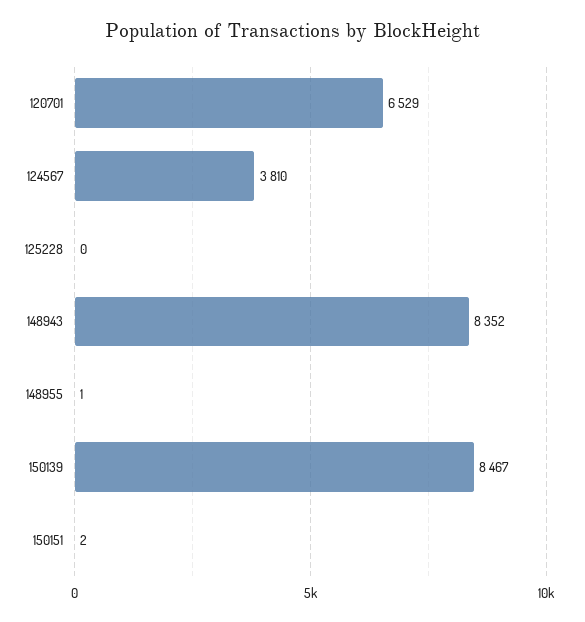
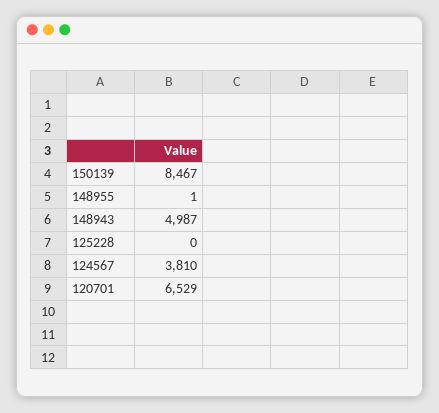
  {
    "120701": 6529,
    "124567": 3810,
    "125228": 0,
-   "148943": 8352,
+   "148943": 4987,
    "148955": 1,
-   "150139": 8467,
+   "150139": 8467
-   "150151": 2
  }

